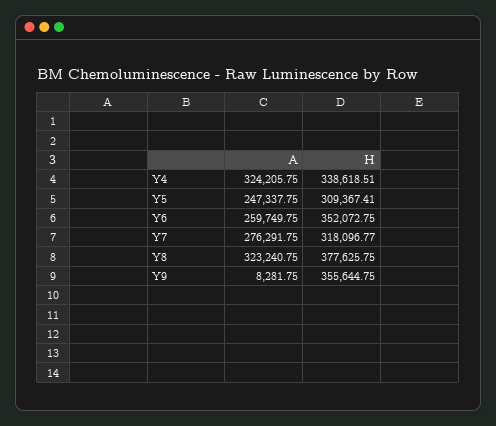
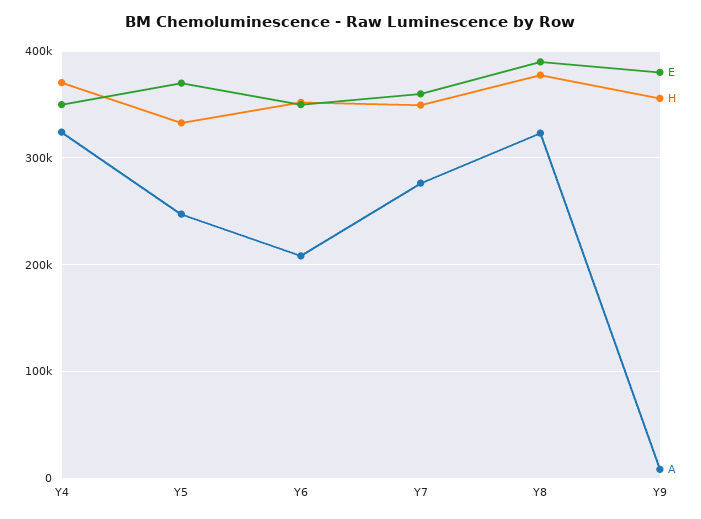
  {
    "A": {
      "Y4": 324205.75,
      "Y5": 247337.75,
-     "Y6": 259749.75,
+     "Y6": 210000,
      "Y7": 276291.75,
      "Y8": 323240.75,
      "Y9": 8281.75
    },
    "H": {
-     "Y4": 338618.51,
+     "Y4": 370000,
-     "Y5": 309367.41,
+     "Y5": 330000,
      "Y6": 352072.75,
-     "Y7": 318096.77,
+     "Y7": 350000,
      "Y8": 377625.75,
      "Y9": 355644.75
-   }
+   },
+   "E": {
+     "Y4": 350000,
+     "Y5": 370000,
+     "Y6": 350000,
+     "Y7": 360000,
+     "Y8": 390000,
+     "Y9": 380000
+   }
  }

